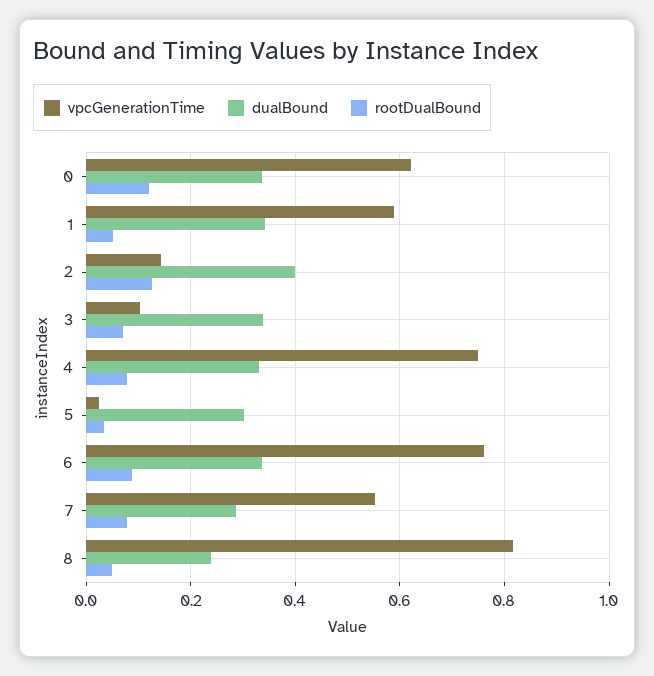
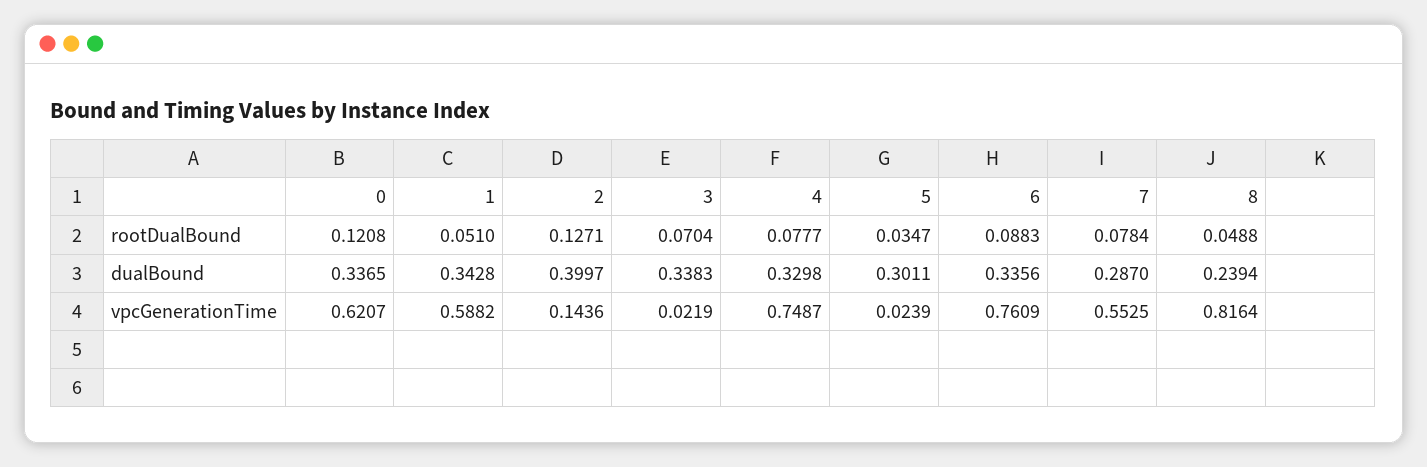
  {
    "vpcGenerationTime": {
      "0": 0.6207,
      "1": 0.5882,
      "2": 0.1436,
-     "3": 0.1,
+     "3": 0.0219,
      "4": 0.7487,
      "5": 0.0239,
      "6": 0.7609,
      "7": 0.5525,
      "8": 0.8164
    },
    "dualBound": {
      "0": 0.3365,
      "1": 0.3428,
      "2": 0.3997,
      "3": 0.3383,
      "4": 0.3298,
      "5": 0.3011,
      "6": 0.3356,
      "7": 0.287,
      "8": 0.2394
    },
    "rootDualBound": {
      "0": 0.1208,
      "1": 0.051,
      "2": 0.1271,
      "3": 0.0704,
      "4": 0.0777,
      "5": 0.0347,
      "6": 0.0883,
      "7": 0.0784,
      "8": 0.0488
    }
  }

